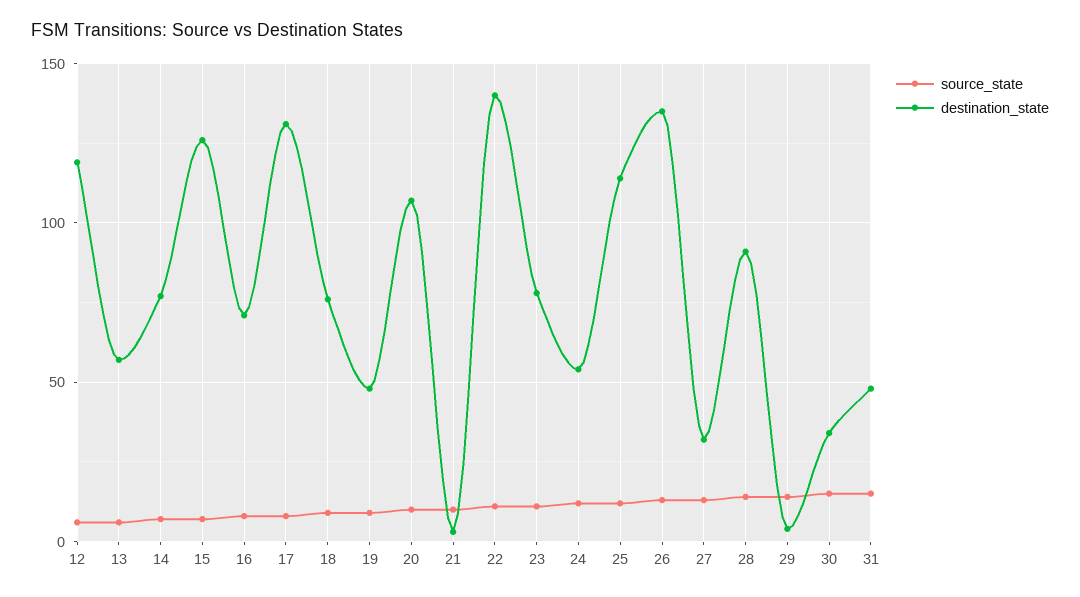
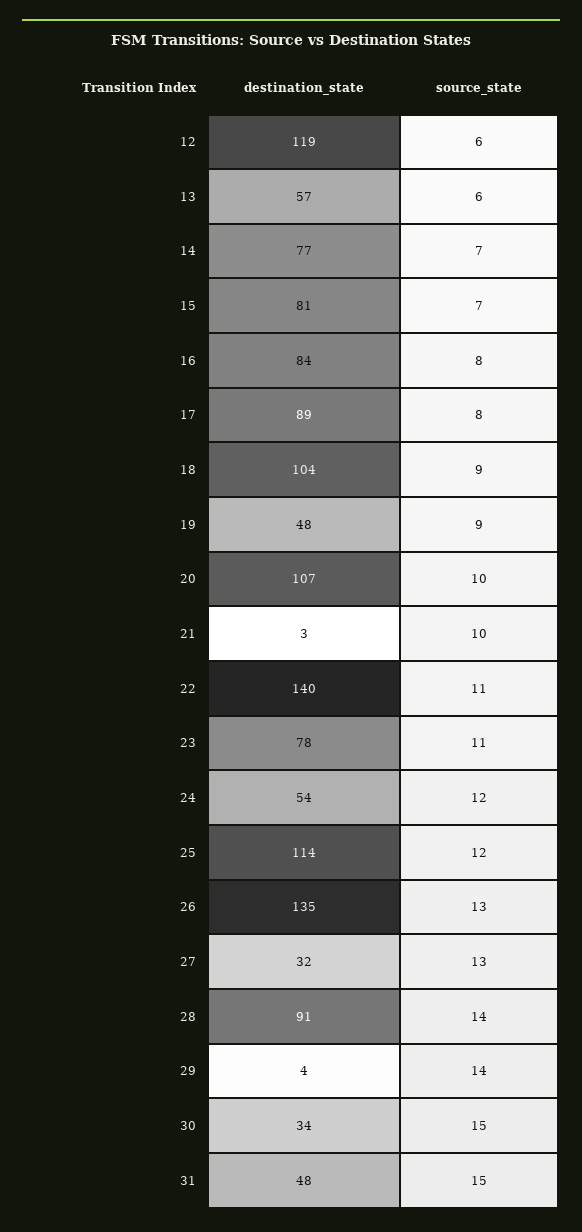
  {
    "source_state": {
      "12": 6,
      "13": 6,
      "14": 7,
      "15": 7,
      "16": 8,
      "17": 8,
      "18": 9,
      "19": 9,
      "20": 10,
      "21": 10,
      "22": 11,
      "23": 11,
      "24": 12,
      "25": 12,
      "26": 13,
      "27": 13,
      "28": 14,
      "29": 14,
      "30": 15,
      "31": 15
    },
    "destination_state": {
      "12": 119,
      "13": 57,
      "14": 77,
-     "15": 125,
+     "15": 81,
-     "16": 70,
+     "16": 84,
-     "17": 130,
+     "17": 89,
-     "18": 75,
+     "18": 104,
      "19": 48,
      "20": 107,
      "21": 3,
      "22": 140,
      "23": 78,
      "24": 54,
      "25": 114,
      "26": 135,
      "27": 32,
      "28": 91,
      "29": 4,
      "30": 34,
      "31": 48
    }
  }

